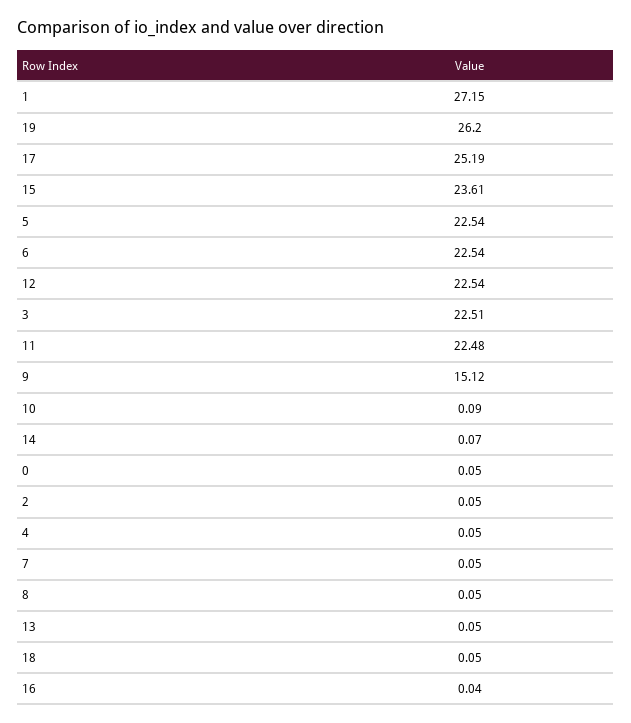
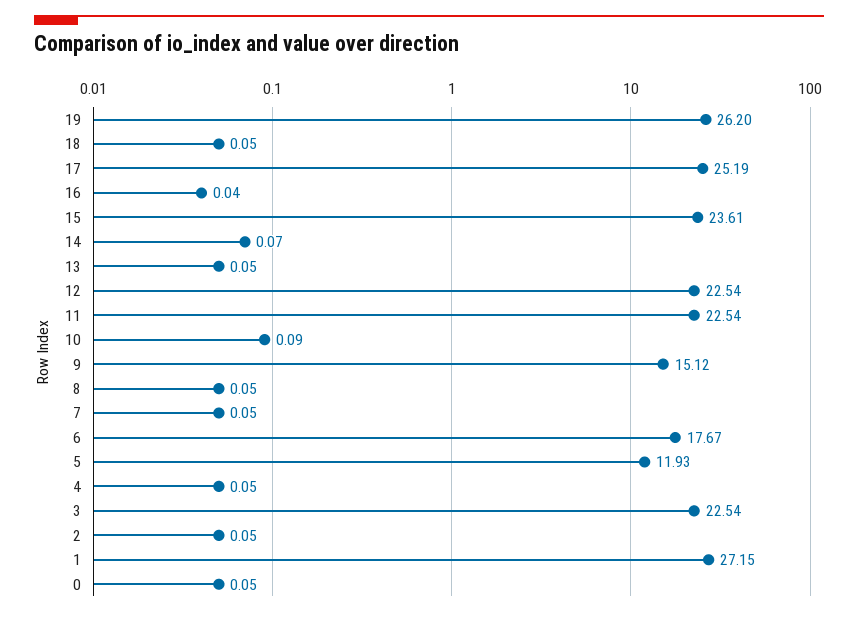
  {
    "1": 27.15,
    "19": 26.2,
    "17": 25.19,
    "15": 23.61,
-   "5": 22.54,
+   "5": 11.93,
-   "6": 22.54,
+   "6": 17.67,
    "12": 22.54,
-   "3": 22.51,
+   "3": 22.54,
-   "11": 22.48,
+   "11": 22.54,
    "9": 15.12,
    "10": 0.09,
    "14": 0.07,
    "0": 0.05,
    "2": 0.05,
    "4": 0.05,
    "7": 0.05,
    "8": 0.05,
    "13": 0.05,
    "18": 0.05,
    "16": 0.04
  }

